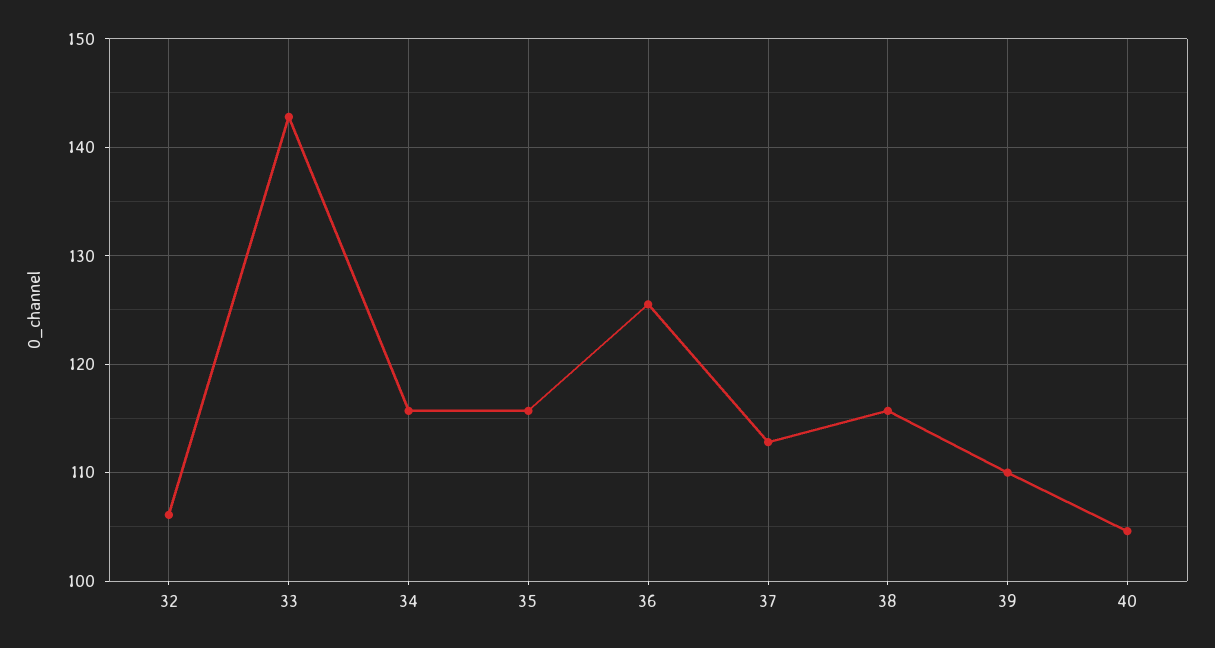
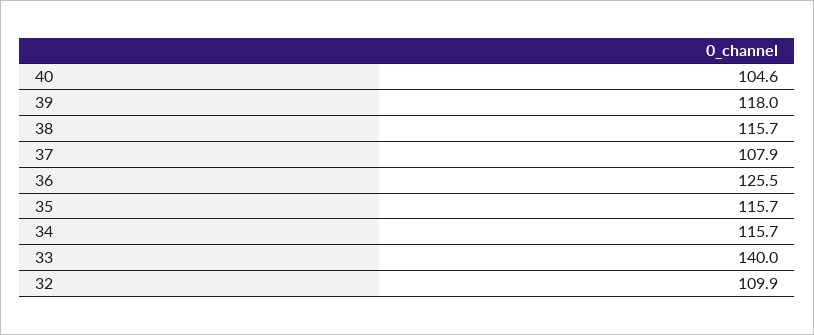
  {
-   "32": 106,
+   "32": 109.9,
-   "33": 143,
+   "33": 140,
    "34": 115.7,
    "35": 115.7,
    "36": 125.5,
-   "37": 113,
+   "37": 107.9,
    "38": 115.7,
-   "39": 110,
+   "39": 118,
    "40": 104.6
  }

